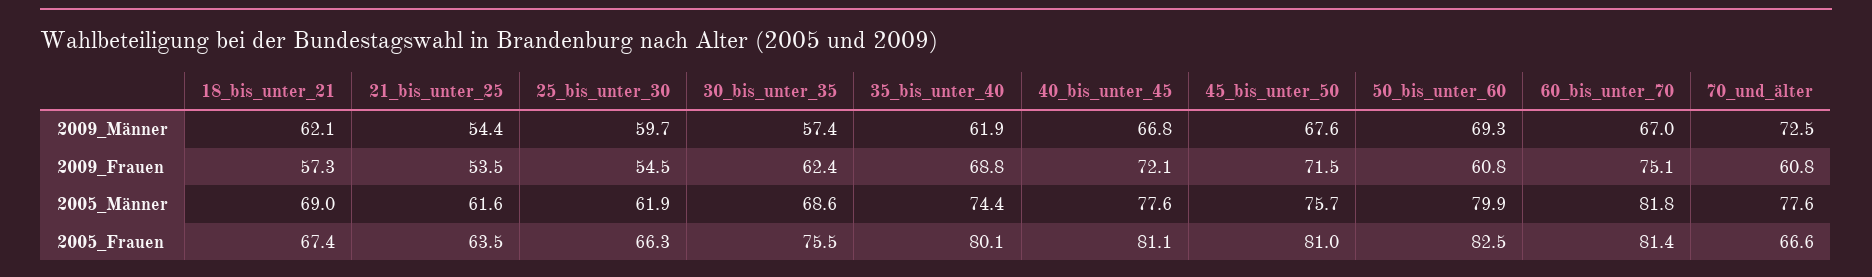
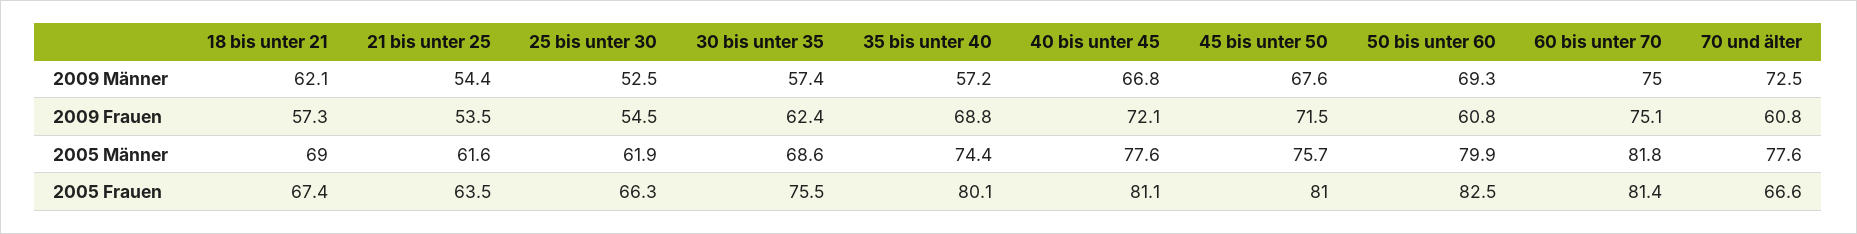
  {
    "18_bis_unter_21": {
      "2009_Männer": 62.1,
      "2009_Frauen": 57.3,
      "2005_Männer": 69,
      "2005_Frauen": 67.4
    },
    "21_bis_unter_25": {
      "2009_Männer": 54.4,
      "2009_Frauen": 53.5,
      "2005_Männer": 61.6,
      "2005_Frauen": 63.5
    },
    "25_bis_unter_30": {
-     "2009_Männer": 59.7,
+     "2009_Männer": 52.5,
      "2009_Frauen": 54.5,
      "2005_Männer": 61.9,
      "2005_Frauen": 66.3
    },
    "30_bis_unter_35": {
      "2009_Männer": 57.4,
      "2009_Frauen": 62.4,
      "2005_Männer": 68.6,
      "2005_Frauen": 75.5
    },
    "35_bis_unter_40": {
-     "2009_Männer": 61.9,
+     "2009_Männer": 57.2,
      "2009_Frauen": 68.8,
      "2005_Männer": 74.4,
      "2005_Frauen": 80.1
    },
    "40_bis_unter_45": {
      "2009_Männer": 66.8,
      "2009_Frauen": 72.1,
      "2005_Männer": 77.6,
      "2005_Frauen": 81.1
    },
    "45_bis_unter_50": {
      "2009_Männer": 67.6,
      "2009_Frauen": 71.5,
      "2005_Männer": 75.7,
      "2005_Frauen": 81
    },
    "50_bis_unter_60": {
      "2009_Männer": 69.3,
      "2009_Frauen": 60.8,
      "2005_Männer": 79.9,
      "2005_Frauen": 82.5
    },
    "60_bis_unter_70": {
-     "2009_Männer": 67,
+     "2009_Männer": 75,
      "2009_Frauen": 75.1,
      "2005_Männer": 81.8,
      "2005_Frauen": 81.4
    },
    "70_und_älter": {
      "2009_Männer": 72.5,
      "2009_Frauen": 60.8,
      "2005_Männer": 77.6,
      "2005_Frauen": 66.6
    }
  }

